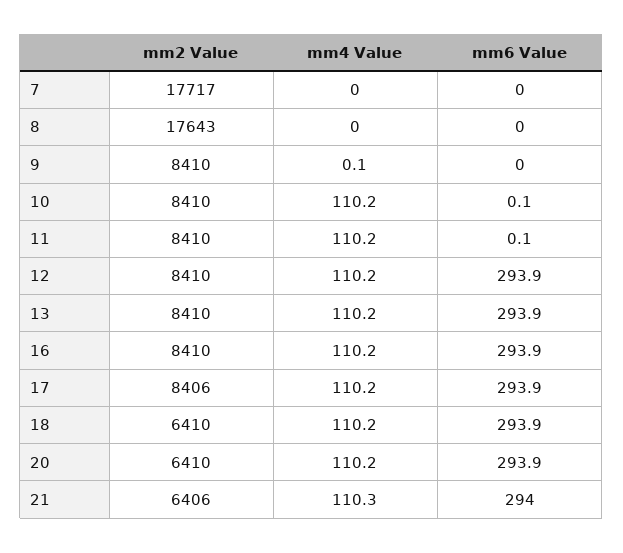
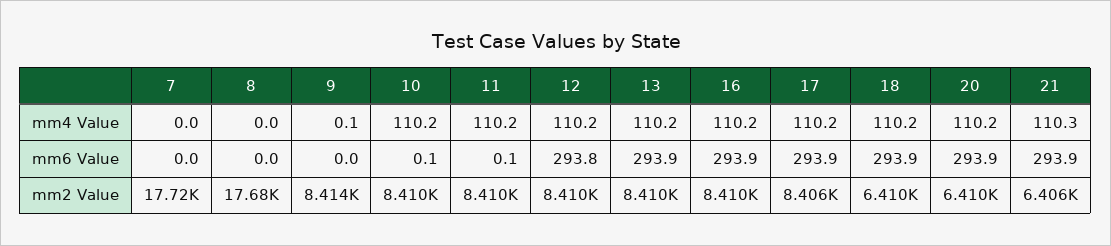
  {
    "mm2 Value": {
      "7": 17717,
-     "8": 17643,
+     "8": 17680,
-     "9": 8410,
+     "9": 8414,
      "10": 8410,
      "11": 8410,
      "12": 8410,
      "13": 8410,
      "16": 8410,
      "17": 8406,
      "18": 6410,
      "20": 6410,
      "21": 6406
    },
    "mm4 Value": {
      "7": 0,
      "8": 0,
      "9": 0.1,
      "10": 110.2,
      "11": 110.2,
      "12": 110.2,
      "13": 110.2,
      "16": 110.2,
      "17": 110.2,
      "18": 110.2,
      "20": 110.2,
      "21": 110.3
    },
    "mm6 Value": {
      "7": 0,
      "8": 0,
      "9": 0,
      "10": 0.1,
      "11": 0.1,
-     "12": 293.9,
+     "12": 293.8,
      "13": 293.9,
      "16": 293.9,
      "17": 293.9,
      "18": 293.9,
      "20": 293.9,
-     "21": 294
+     "21": 293.9
    }
  }

